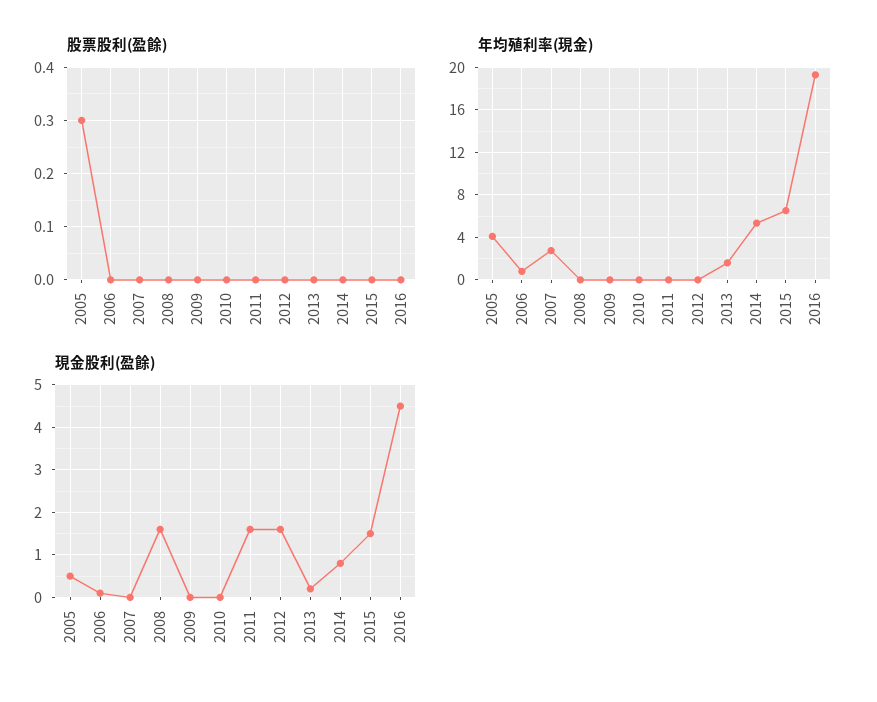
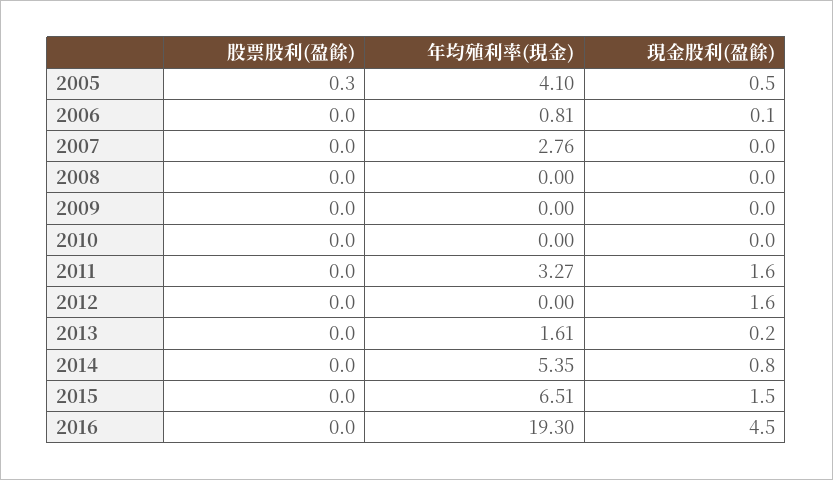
  {
    "股票股利(盈餘)": {
      "2005": 0.3,
      "2006": 0,
      "2007": 0,
      "2008": 0,
      "2009": 0,
      "2010": 0,
      "2011": 0,
      "2012": 0,
      "2013": 0,
      "2014": 0,
      "2015": 0,
      "2016": 0
    },
    "年均殖利率(現金)": {
      "2005": 4.1,
      "2006": 0.81,
      "2007": 2.76,
      "2008": 0,
      "2009": 0,
      "2010": 0,
-     "2011": 0,
+     "2011": 3.27,
      "2012": 0,
      "2013": 1.61,
      "2014": 5.35,
      "2015": 6.51,
      "2016": 19.3
    },
    "現金股利(盈餘)": {
      "2005": 0.5,
      "2006": 0.1,
      "2007": 0,
-     "2008": 1.5,
+     "2008": 0,
      "2009": 0,
      "2010": 0,
      "2011": 1.6,
      "2012": 1.6,
      "2013": 0.2,
      "2014": 0.8,
      "2015": 1.5,
      "2016": 4.5
    }
  }

